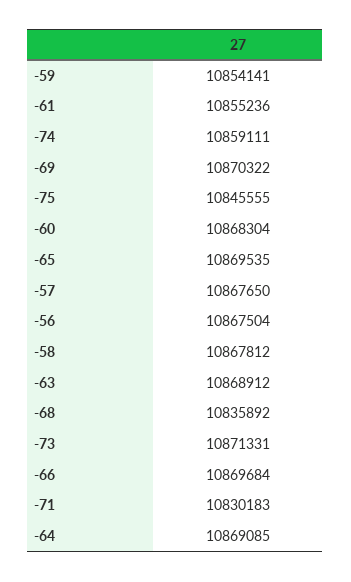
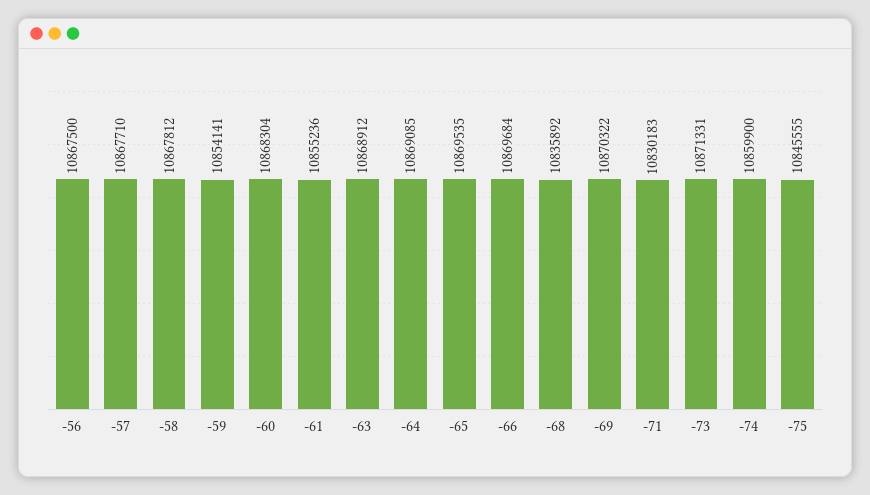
  {
    "-59": 10854141,
    "-61": 10855236,
-   "-74": 10859111,
+   "-74": 10859900,
    "-69": 10870322,
    "-75": 10845555,
    "-60": 10868304,
    "-65": 10869535,
-   "-57": 10867650,
+   "-57": 10867710,
-   "-56": 10867504,
+   "-56": 10867500,
    "-58": 10867812,
    "-63": 10868912,
    "-68": 10835892,
    "-73": 10871331,
    "-66": 10869684,
    "-71": 10830183,
    "-64": 10869085
  }

